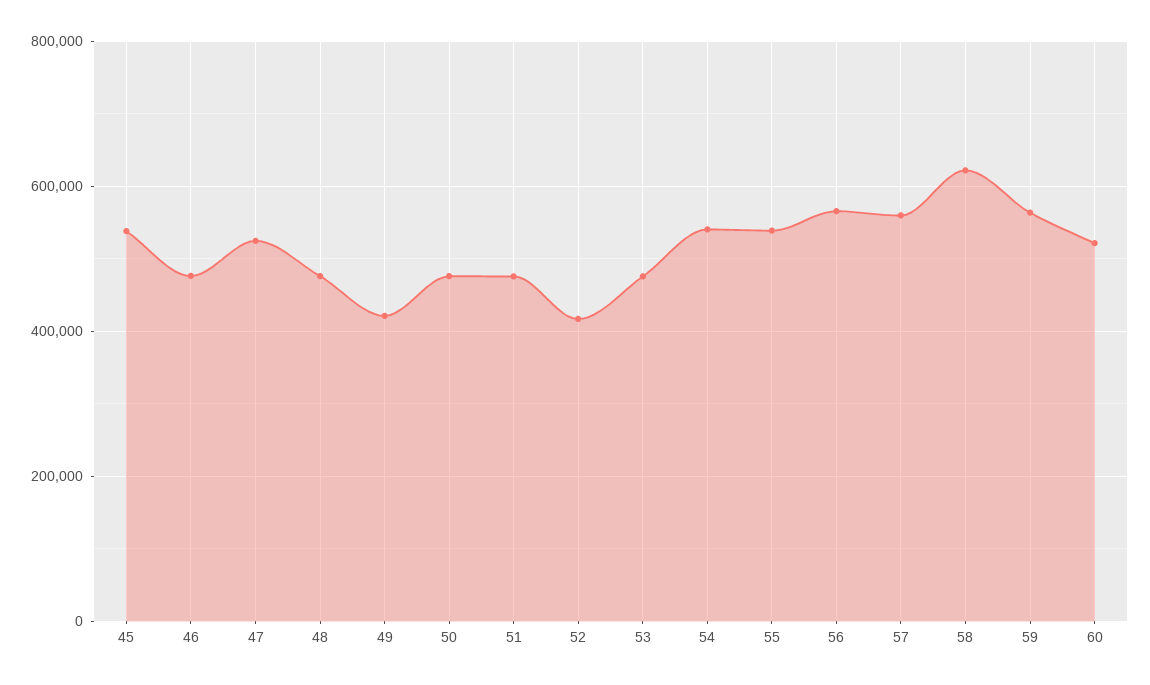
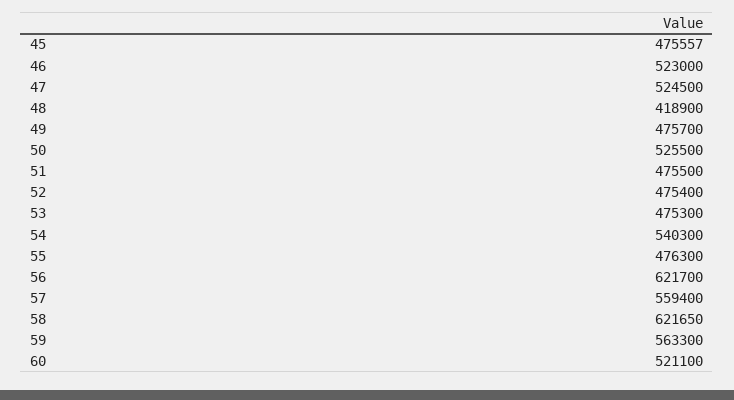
  {
-   "45": 540000,
+   "45": 475557,
-   "46": 480000,
+   "46": 523000,
    "47": 524500,
-   "48": 480000,
+   "48": 418900,
-   "49": 420000,
+   "49": 475700,
-   "50": 480000,
+   "50": 525500,
    "51": 475500,
-   "52": 420000,
+   "52": 475400,
    "53": 475300,
    "54": 540300,
-   "55": 540000,
+   "55": 476300,
-   "56": 560000,
+   "56": 621700,
    "57": 559400,
    "58": 621650,
    "59": 563300,
    "60": 521100
  }

